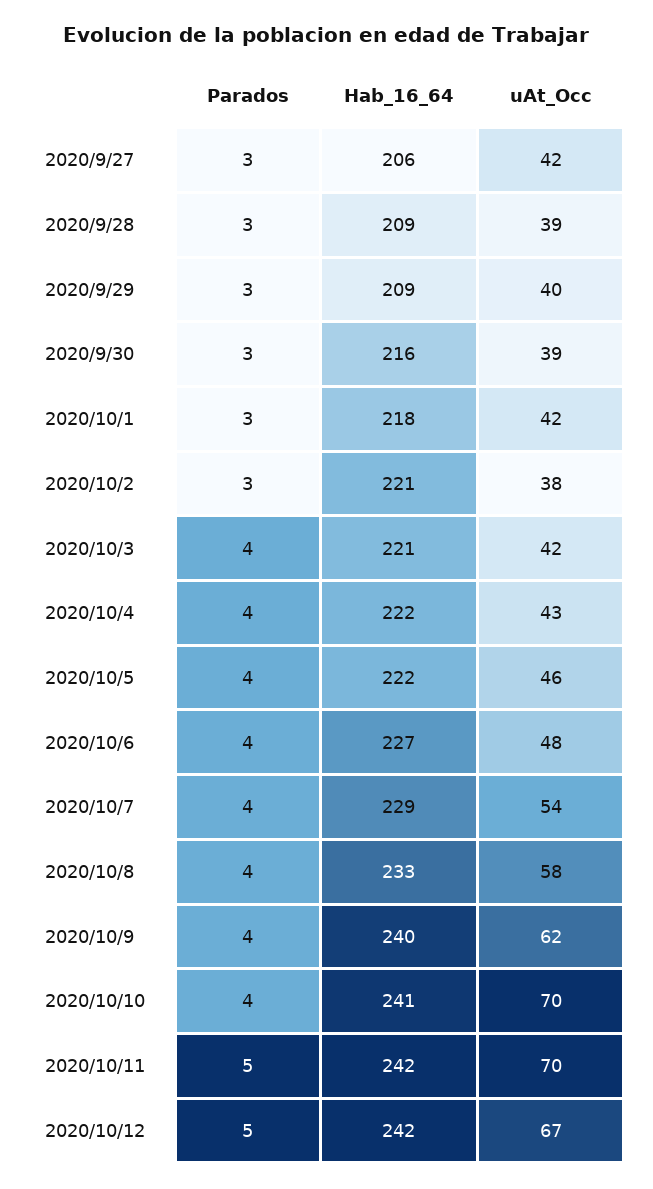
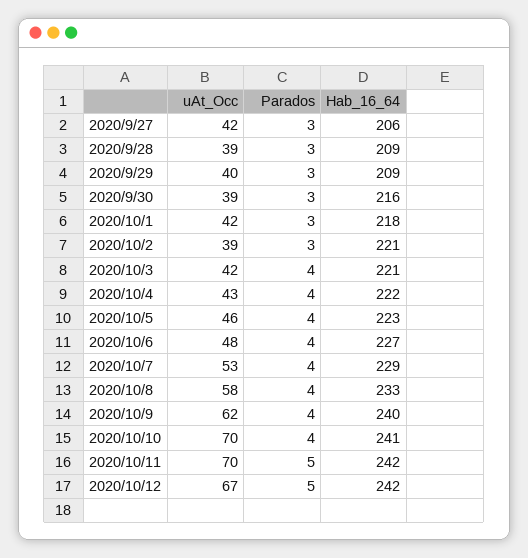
  {
    "Parados": {
      "2020/9/27": 3,
      "2020/9/28": 3,
      "2020/9/29": 3,
      "2020/9/30": 3,
      "2020/10/1": 3,
      "2020/10/2": 3,
      "2020/10/3": 4,
      "2020/10/4": 4,
      "2020/10/5": 4,
      "2020/10/6": 4,
      "2020/10/7": 4,
      "2020/10/8": 4,
      "2020/10/9": 4,
      "2020/10/10": 4,
      "2020/10/11": 5,
      "2020/10/12": 5
    },
    "Hab_16_64": {
      "2020/9/27": 206,
      "2020/9/28": 209,
      "2020/9/29": 209,
      "2020/9/30": 216,
      "2020/10/1": 218,
      "2020/10/2": 221,
      "2020/10/3": 221,
      "2020/10/4": 222,
-     "2020/10/5": 222,
+     "2020/10/5": 223,
      "2020/10/6": 227,
      "2020/10/7": 229,
      "2020/10/8": 233,
      "2020/10/9": 240,
      "2020/10/10": 241,
      "2020/10/11": 242,
      "2020/10/12": 242
    },
    "uAt_Occ": {
      "2020/9/27": 42,
      "2020/9/28": 39,
      "2020/9/29": 40,
      "2020/9/30": 39,
      "2020/10/1": 42,
-     "2020/10/2": 38,
+     "2020/10/2": 39,
      "2020/10/3": 42,
      "2020/10/4": 43,
      "2020/10/5": 46,
      "2020/10/6": 48,
-     "2020/10/7": 54,
+     "2020/10/7": 53,
      "2020/10/8": 58,
      "2020/10/9": 62,
      "2020/10/10": 70,
      "2020/10/11": 70,
      "2020/10/12": 67
    }
  }

